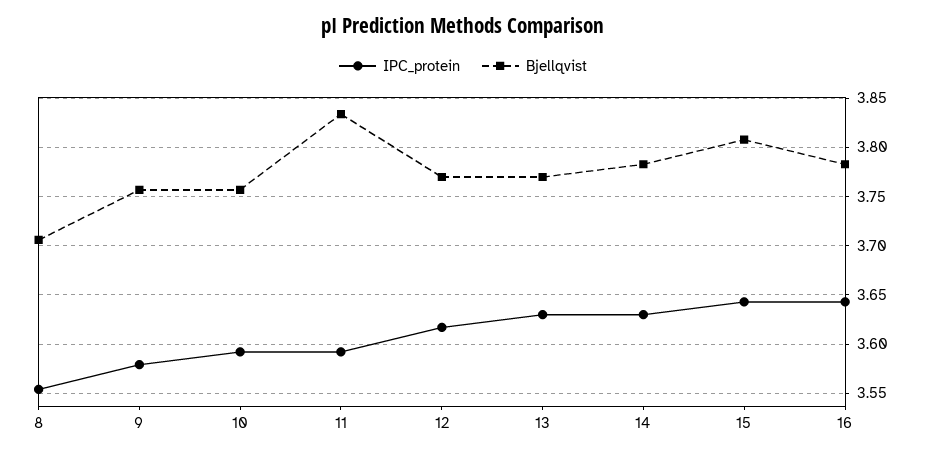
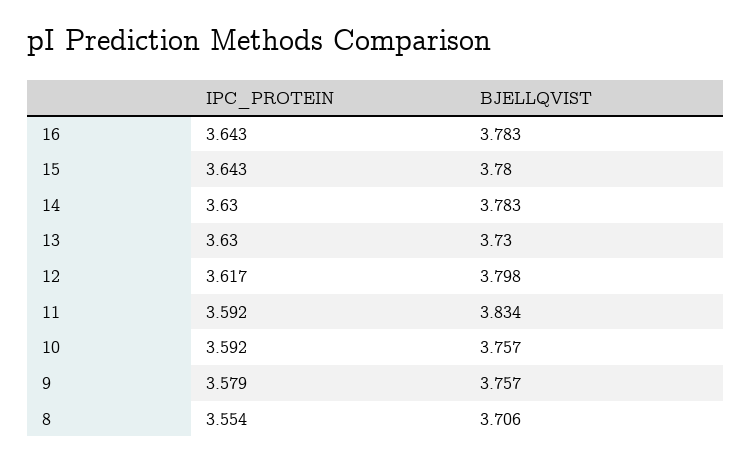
  {
    "IPC_protein": {
      "8": 3.554,
      "9": 3.579,
      "10": 3.592,
      "11": 3.592,
      "12": 3.617,
      "13": 3.63,
      "14": 3.63,
      "15": 3.643,
      "16": 3.643
    },
    "Bjellqvist": {
      "8": 3.706,
      "9": 3.757,
      "10": 3.757,
      "11": 3.834,
-     "12": 3.77,
+     "12": 3.798,
-     "13": 3.77,
+     "13": 3.73,
      "14": 3.783,
-     "15": 3.81,
+     "15": 3.78,
      "16": 3.783
    }
  }

